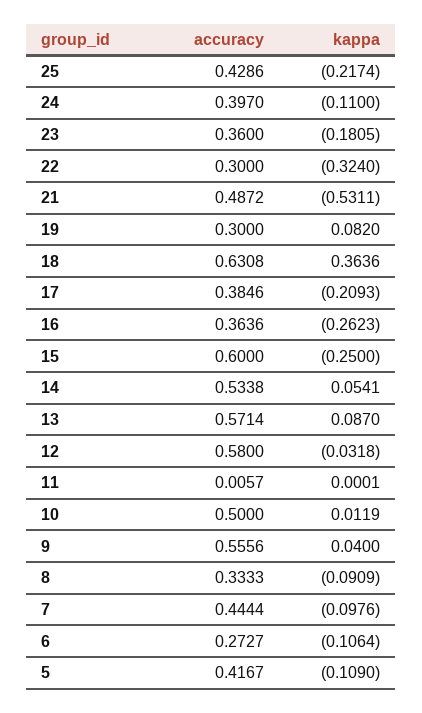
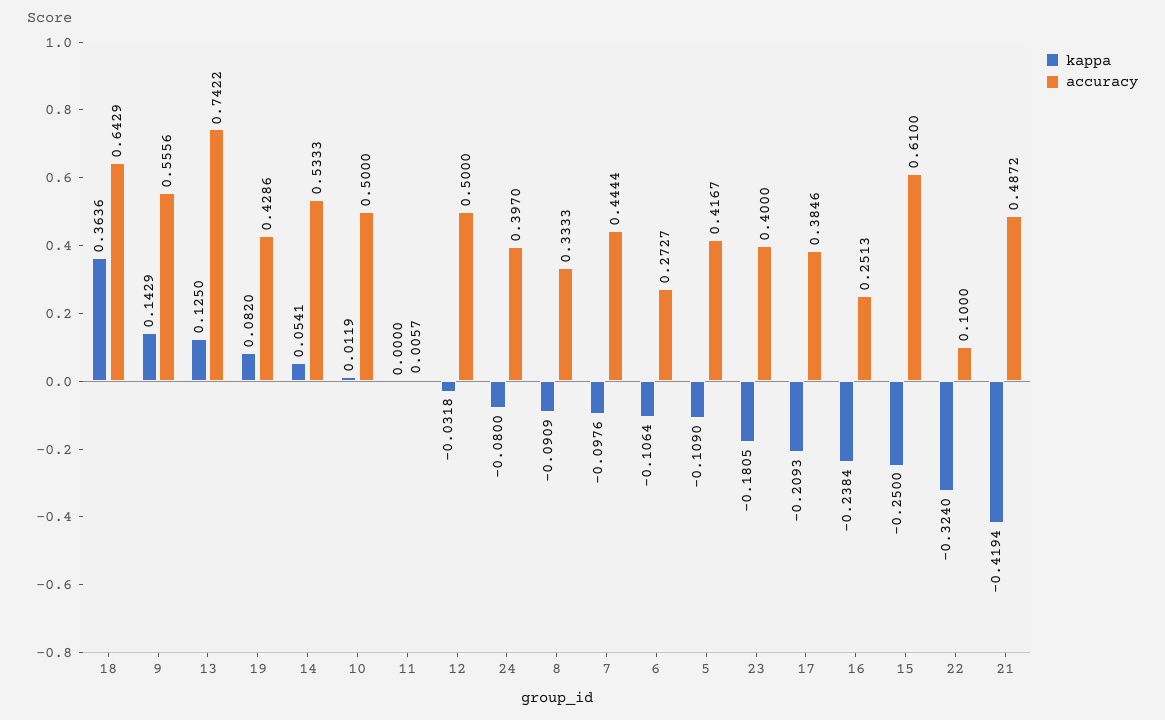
  {
    "accuracy": {
-     "25": 0.4286,
      "24": 0.397,
-     "23": 0.36,
+     "23": 0.4,
-     "22": 0.3,
+     "22": 0.1,
      "21": 0.4872,
-     "19": 0.3,
+     "19": 0.4286,
-     "18": 0.6308,
+     "18": 0.6429,
      "17": 0.3846,
-     "16": 0.3636,
+     "16": 0.2513,
-     "15": 0.6,
+     "15": 0.61,
-     "14": 0.5338,
+     "14": 0.5333,
-     "13": 0.5714,
+     "13": 0.7422,
-     "12": 0.58,
+     "12": 0.5,
      "11": 0.0057,
      "10": 0.5,
      "9": 0.5556,
      "8": 0.3333,
      "7": 0.4444,
      "6": 0.2727,
      "5": 0.4167
    },
    "kappa": {
-     "25": -0.2174,
-     "24": -0.11,
+     "24": -0.08,
      "23": -0.1805,
      "22": -0.324,
-     "21": -0.5311,
+     "21": -0.4194,
      "19": 0.082,
      "18": 0.3636,
      "17": -0.2093,
-     "16": -0.2623,
+     "16": -0.2384,
      "15": -0.25,
      "14": 0.0541,
-     "13": 0.087,
+     "13": 0.125,
      "12": -0.0318,
-     "11": 0.0001,
+     "11": 0,
      "10": 0.0119,
-     "9": 0.04,
+     "9": 0.1429,
      "8": -0.0909,
      "7": -0.0976,
      "6": -0.1064,
      "5": -0.109
    }
  }

